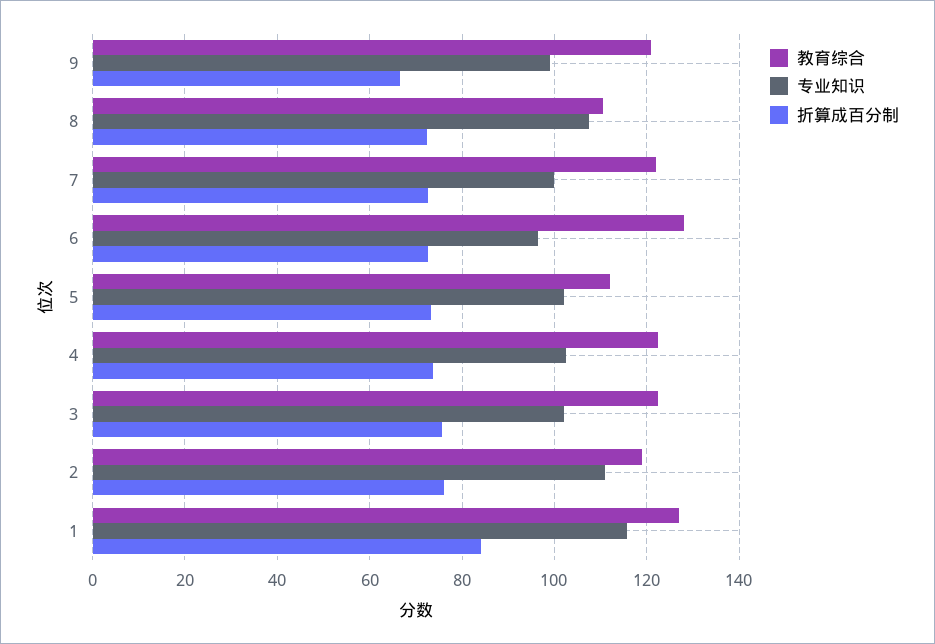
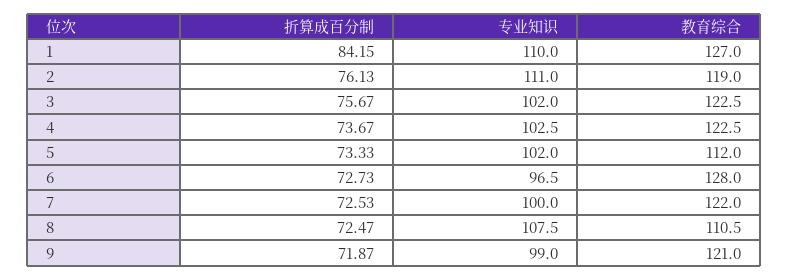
  {
    "教育综合": {
      "9": 121,
      "8": 110.5,
      "7": 122,
      "6": 128,
      "5": 112,
      "4": 122.5,
      "3": 122.5,
      "2": 119,
      "1": 127
    },
    "专业知识": {
      "9": 99,
      "8": 107.5,
      "7": 100,
      "6": 96.5,
      "5": 102,
      "4": 102.5,
      "3": 102,
      "2": 111,
-     "1": 116
+     "1": 110
    },
    "折算成百分制": {
-     "9": 66,
+     "9": 71.87,
      "8": 72.47,
      "7": 72.53,
      "6": 72.73,
      "5": 73.33,
      "4": 73.67,
      "3": 75.67,
      "2": 76.13,
      "1": 84.15
    }
  }

